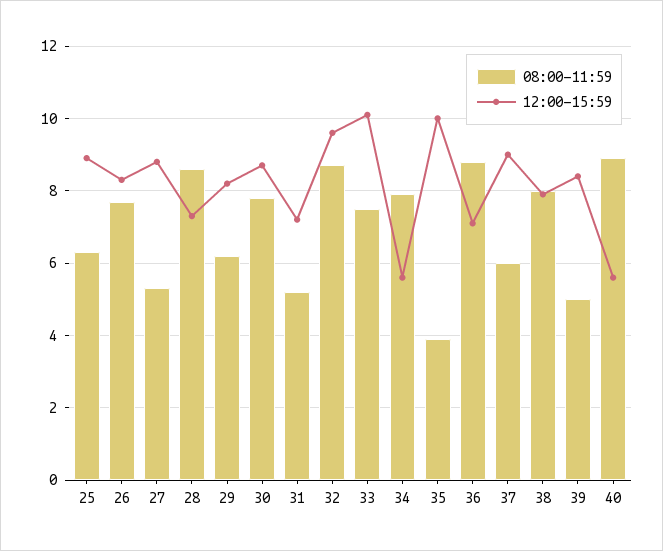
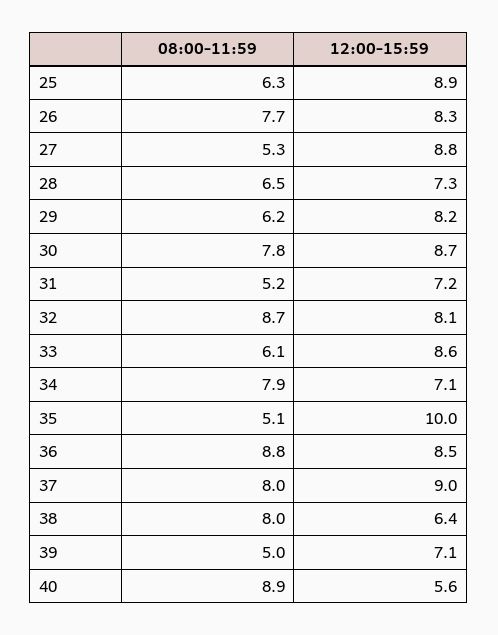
  {
    "08:00-11:59": {
      "25": 6.3,
      "26": 7.7,
      "27": 5.3,
-     "28": 8.5,
+     "28": 6.5,
      "29": 6.2,
      "30": 7.8,
      "31": 5.2,
      "32": 8.7,
-     "33": 7.5,
+     "33": 6.1,
      "34": 7.9,
-     "35": 4,
+     "35": 5.1,
      "36": 8.8,
-     "37": 6,
+     "37": 8,
      "38": 8,
      "39": 5,
      "40": 8.9
    },
    "12:00-15:59": {
      "25": 8.9,
      "26": 8.3,
      "27": 8.8,
      "28": 7.3,
      "29": 8.2,
      "30": 8.7,
      "31": 7.2,
-     "32": 9.5,
+     "32": 8.1,
-     "33": 10,
+     "33": 8.6,
-     "34": 5.5,
+     "34": 7.1,
      "35": 10,
-     "36": 7,
+     "36": 8.5,
      "37": 9,
-     "38": 8,
+     "38": 6.4,
-     "39": 8.5,
+     "39": 7.1,
      "40": 5.6
    }
  }

